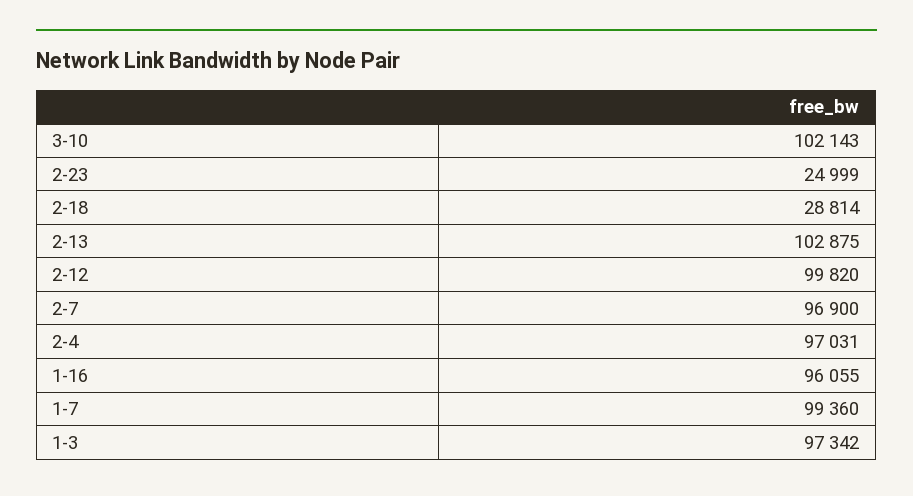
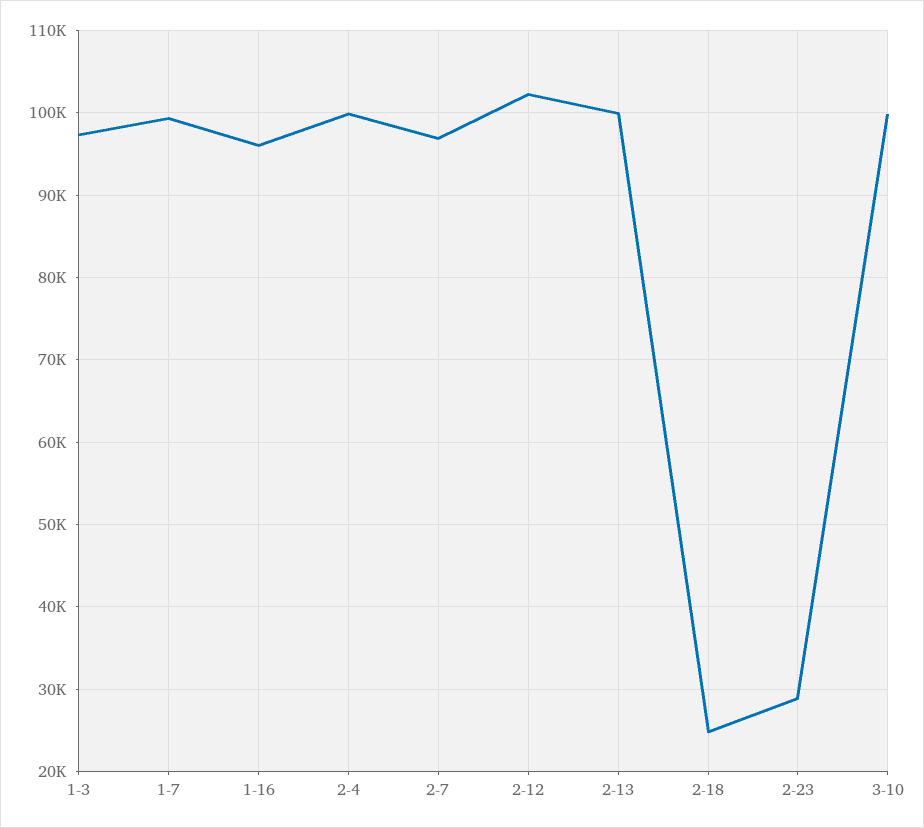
  {
-   "3-10": 102143,
+   "3-10": 100000,
-   "2-23": 24999,
+   "2-23": 29000,
-   "2-18": 28814,
+   "2-18": 25000,
-   "2-13": 102875,
+   "2-13": 100000,
-   "2-12": 99820,
+   "2-12": 102000,
    "2-7": 96900,
-   "2-4": 97031,
+   "2-4": 100000,
    "1-16": 96055,
    "1-7": 99360,
    "1-3": 97342
  }

